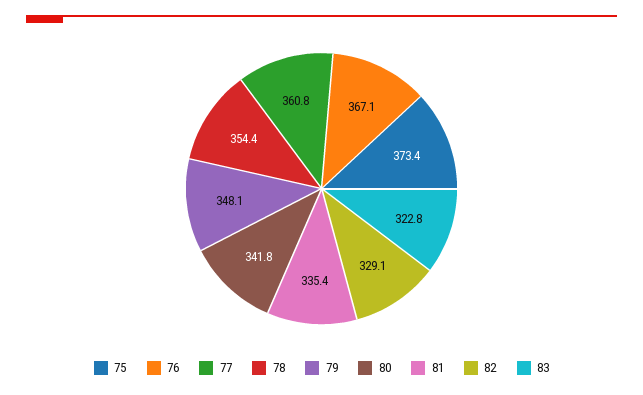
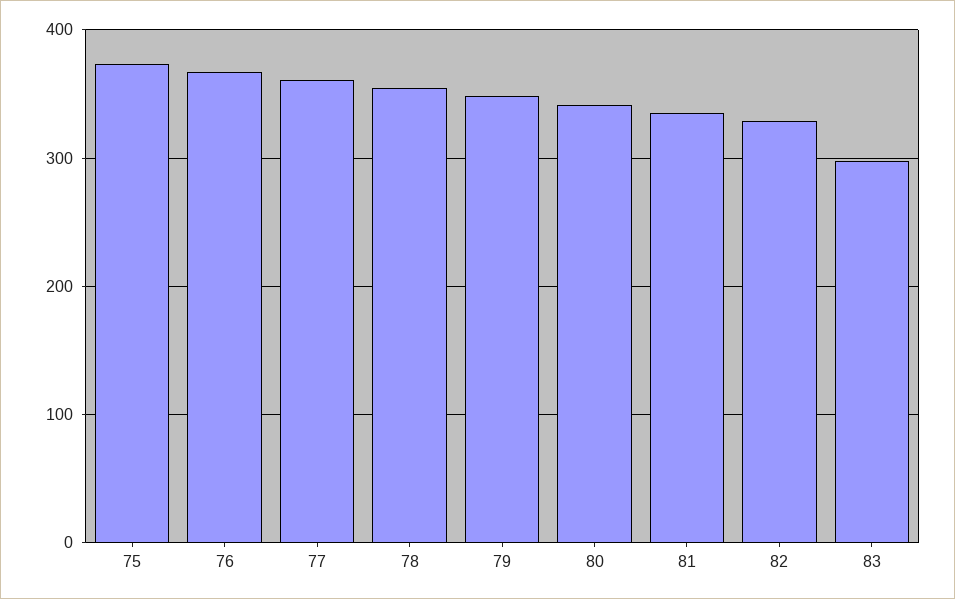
  {
    "75": 373.4,
    "76": 367.1,
    "77": 360.8,
    "78": 354.4,
    "79": 348.1,
    "80": 341.8,
    "81": 335.4,
    "82": 329.1,
-   "83": 322.8
+   "83": 300
  }

